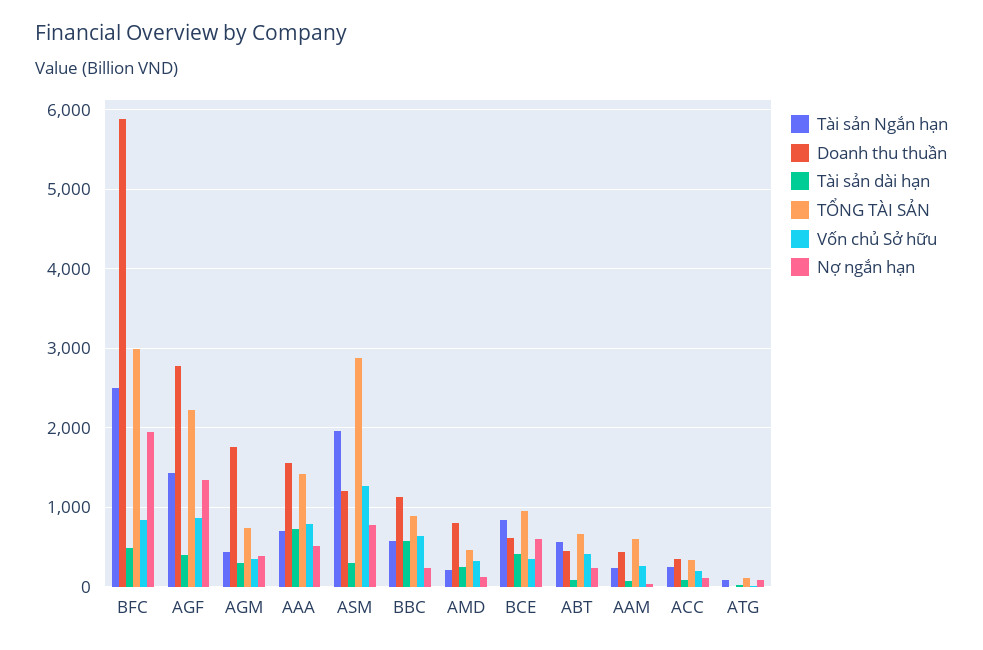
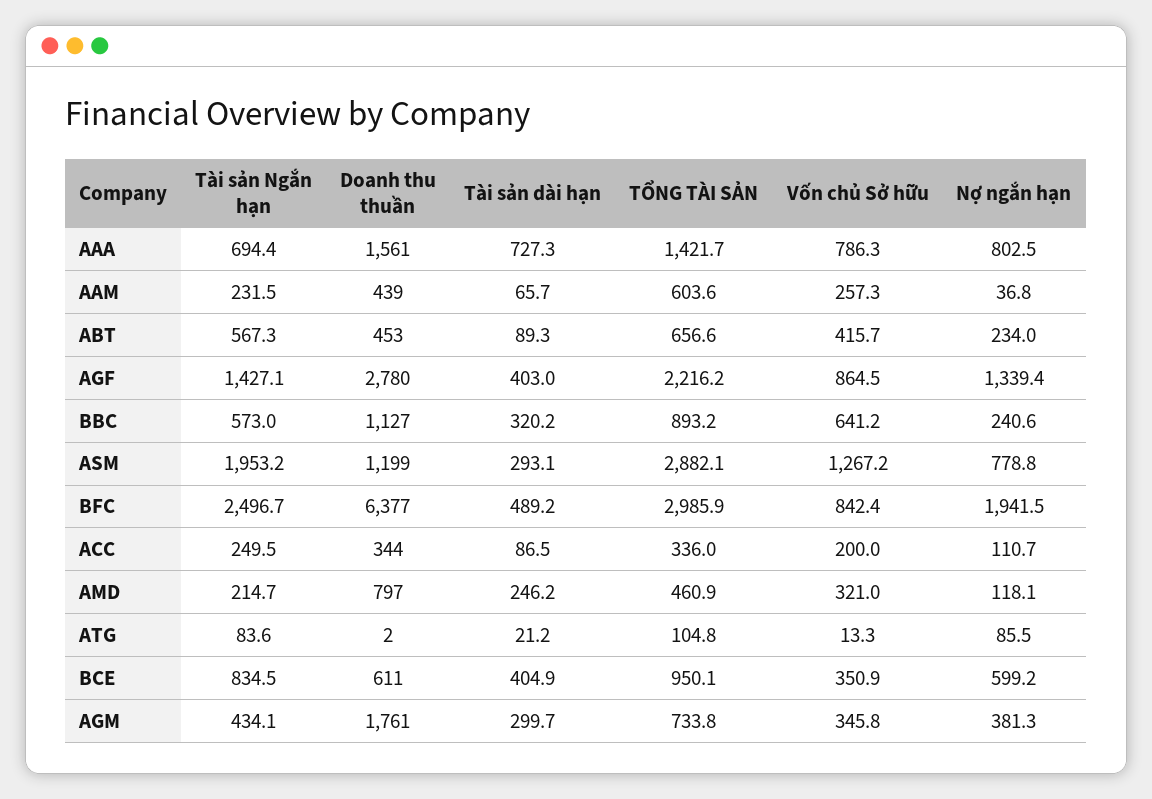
  {
    "Tài sản Ngắn hạn": {
      "BFC": 2496.7,
      "AGF": 1427.1,
      "AGM": 434.1,
      "AAA": 694.4,
      "ASM": 1953.2,
      "BBC": 573,
      "AMD": 214.7,
      "BCE": 834.5,
      "ABT": 567.3,
      "AAM": 231.5,
      "ACC": 249.5,
      "ATG": 83.6
    },
    "Doanh thu thuần": {
-     "BFC": 5900,
+     "BFC": 6377,
      "AGF": 2780,
      "AGM": 1761,
      "AAA": 1561,
      "ASM": 1199,
      "BBC": 1127,
      "AMD": 797,
      "BCE": 611,
      "ABT": 453,
      "AAM": 439,
      "ACC": 344,
      "ATG": 2
    },
    "Tài sản dài hạn": {
      "BFC": 489.2,
      "AGF": 403,
      "AGM": 299.7,
      "AAA": 727.3,
      "ASM": 293.1,
-     "BBC": 600,
+     "BBC": 320.2,
      "AMD": 246.2,
      "BCE": 404.9,
      "ABT": 89.3,
      "AAM": 65.7,
      "ACC": 86.5,
      "ATG": 21.2
    },
    "TỔNG TÀI SẢN": {
      "BFC": 2985.9,
      "AGF": 2216.2,
      "AGM": 733.8,
      "AAA": 1421.7,
      "ASM": 2882.1,
      "BBC": 893.2,
      "AMD": 460.9,
      "BCE": 950.1,
      "ABT": 656.6,
      "AAM": 603.6,
      "ACC": 336,
      "ATG": 104.8
    },
    "Vốn chủ Sở hữu": {
      "BFC": 842.4,
      "AGF": 864.5,
      "AGM": 345.8,
      "AAA": 786.3,
      "ASM": 1267.2,
      "BBC": 641.2,
      "AMD": 321,
      "BCE": 350.9,
      "ABT": 415.7,
      "AAM": 257.3,
      "ACC": 200,
      "ATG": 13.3
    },
    "Nợ ngắn hạn": {
      "BFC": 1941.5,
      "AGF": 1339.4,
      "AGM": 381.3,
-     "AAA": 500,
+     "AAA": 802.5,
      "ASM": 778.8,
      "BBC": 240.6,
      "AMD": 118.1,
      "BCE": 599.2,
      "ABT": 234,
      "AAM": 36.8,
      "ACC": 110.7,
      "ATG": 85.5
    }
  }

